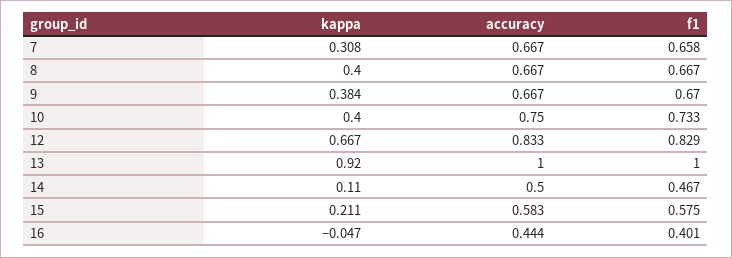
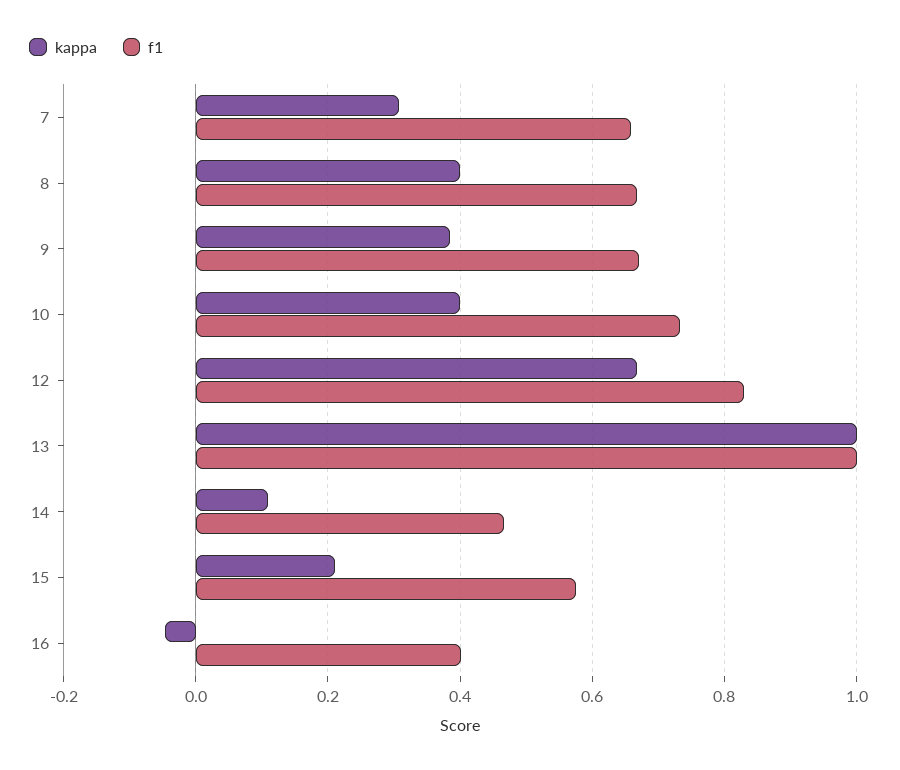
  {
    "kappa": {
      "7": 0.308,
      "8": 0.4,
      "9": 0.384,
      "10": 0.4,
      "12": 0.667,
-     "13": 0.92,
+     "13": 1,
      "14": 0.11,
      "15": 0.211,
      "16": -0.047
    },
-   "accuracy": {
-     "7": 0.667,
-     "8": 0.667,
-     "9": 0.667,
-     "10": 0.75,
-     "12": 0.833,
-     "13": 1,
-     "14": 0.5,
-     "15": 0.583,
-     "16": 0.444
-   },
    "f1": {
      "7": 0.658,
      "8": 0.667,
      "9": 0.67,
      "10": 0.733,
      "12": 0.829,
      "13": 1,
      "14": 0.467,
      "15": 0.575,
      "16": 0.401
    }
  }

